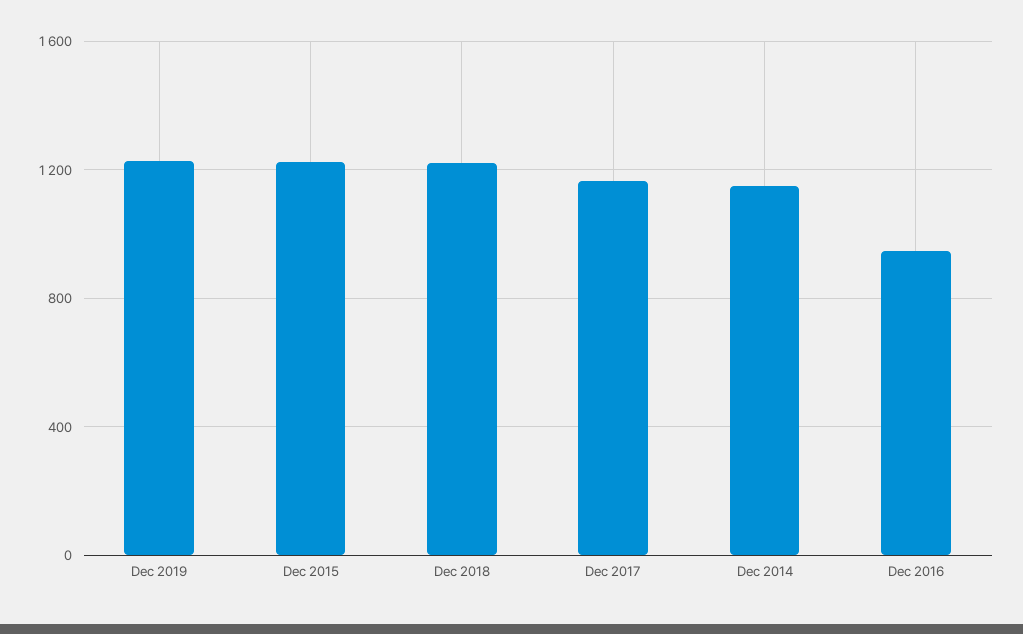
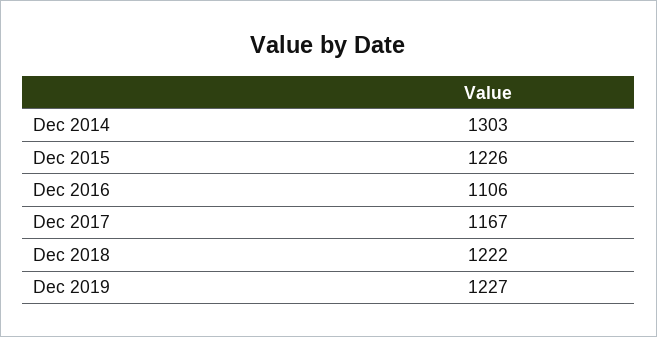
  {
    "Dec 2019": 1227,
    "Dec 2015": 1226,
    "Dec 2018": 1222,
    "Dec 2017": 1167,
-   "Dec 2014": 1150,
+   "Dec 2014": 1303,
-   "Dec 2016": 950
+   "Dec 2016": 1106
  }

